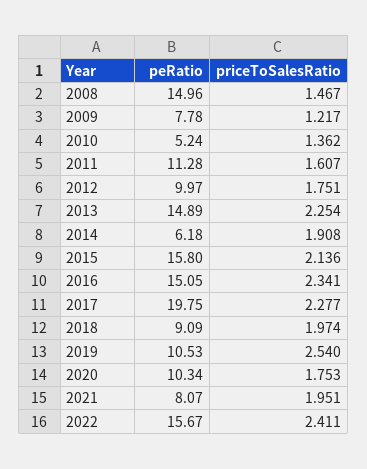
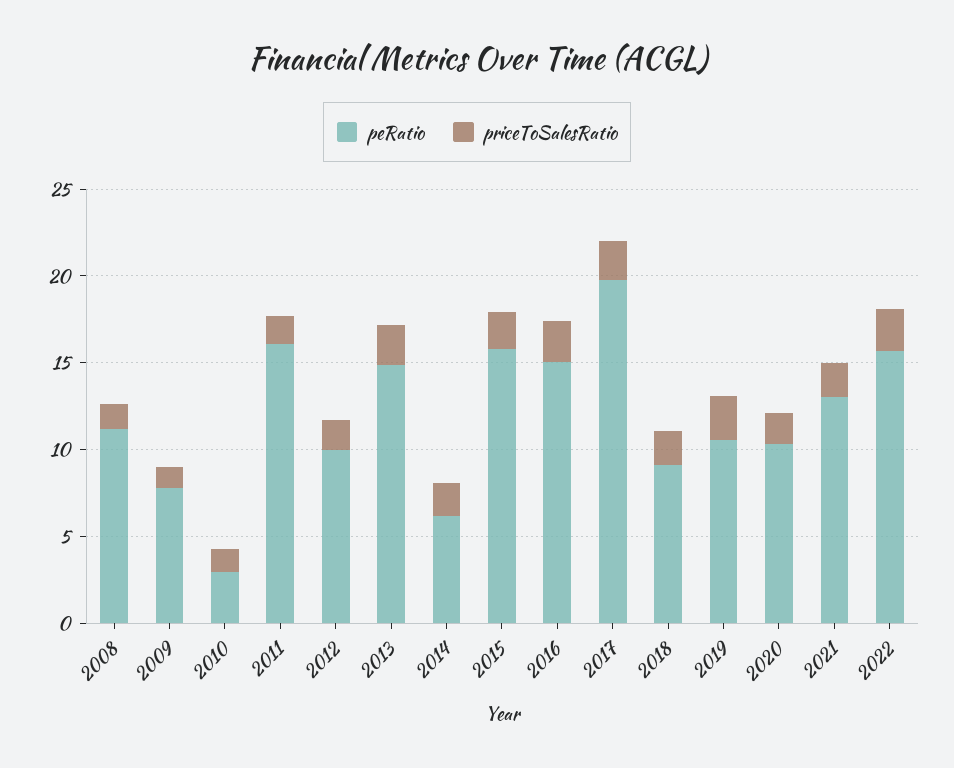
  {
    "peRatio": {
-     "2008": 14.96,
+     "2008": 11,
      "2009": 7.78,
-     "2010": 5.24,
+     "2010": 3,
-     "2011": 11.28,
+     "2011": 16,
      "2012": 9.97,
      "2013": 14.89,
      "2014": 6.18,
      "2015": 15.8,
      "2016": 15.05,
      "2017": 19.75,
      "2018": 9.09,
      "2019": 10.53,
      "2020": 10.34,
-     "2021": 8.07,
+     "2021": 13,
      "2022": 15.67
    },
    "priceToSalesRatio": {
      "2008": 1.467,
      "2009": 1.217,
      "2010": 1.362,
      "2011": 1.607,
      "2012": 1.751,
      "2013": 2.254,
      "2014": 1.908,
      "2015": 2.136,
      "2016": 2.341,
      "2017": 2.277,
      "2018": 1.974,
      "2019": 2.54,
      "2020": 1.753,
      "2021": 1.951,
      "2022": 2.411
    }
  }

